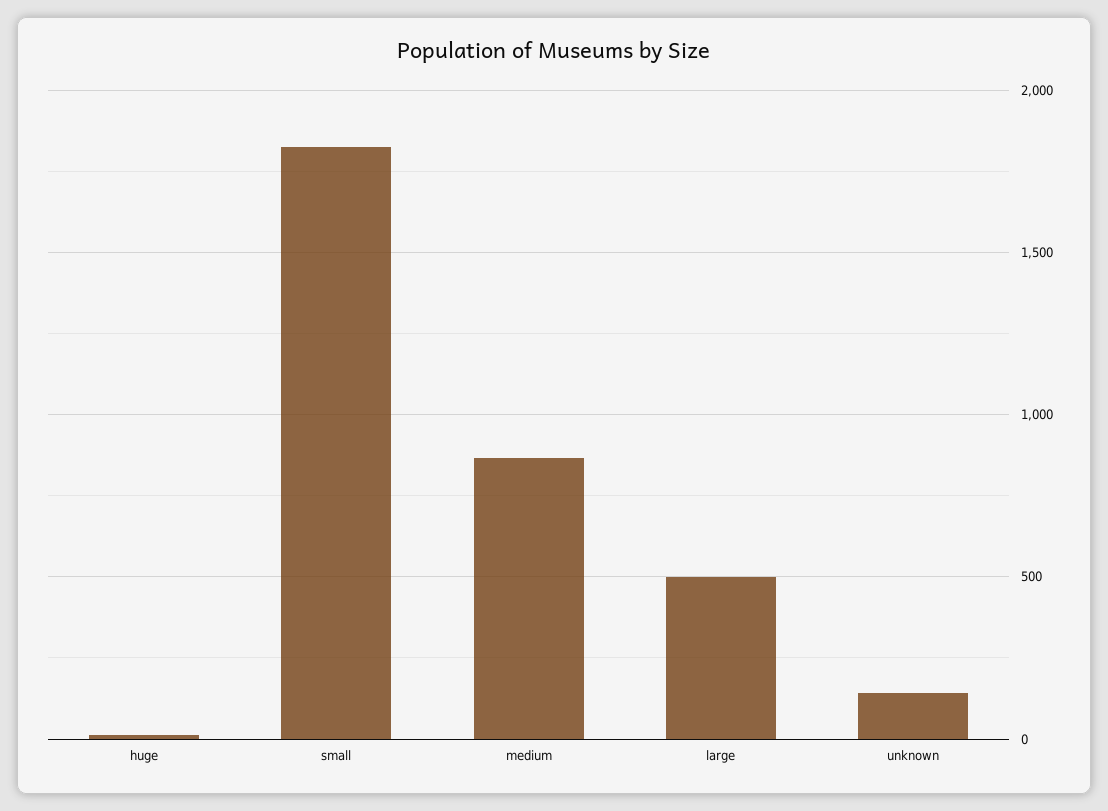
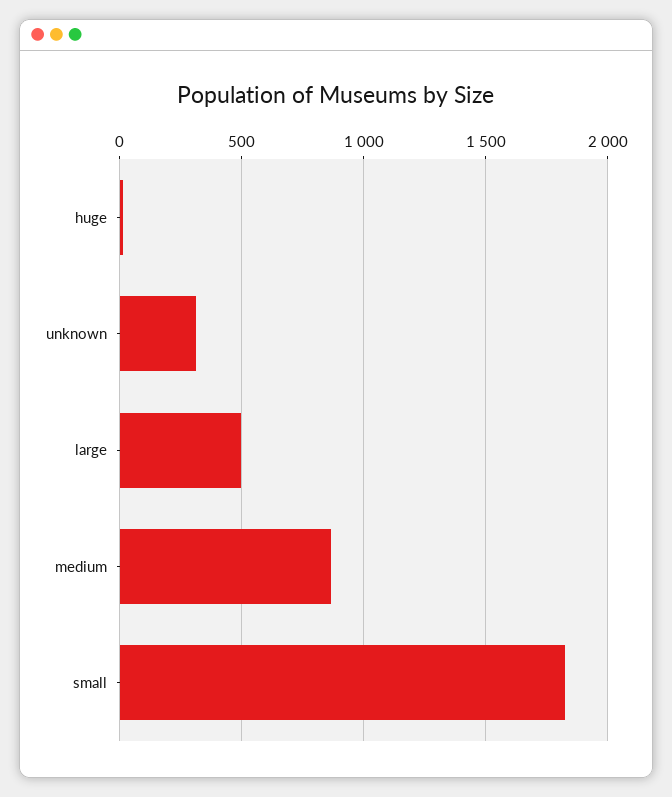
  {
    "huge": 0,
    "small": 1850,
    "medium": 850,
    "large": 500,
-   "unknown": 150
+   "unknown": 300
  }

